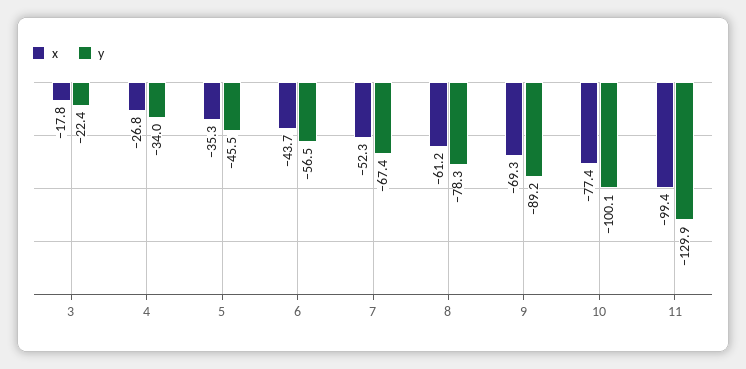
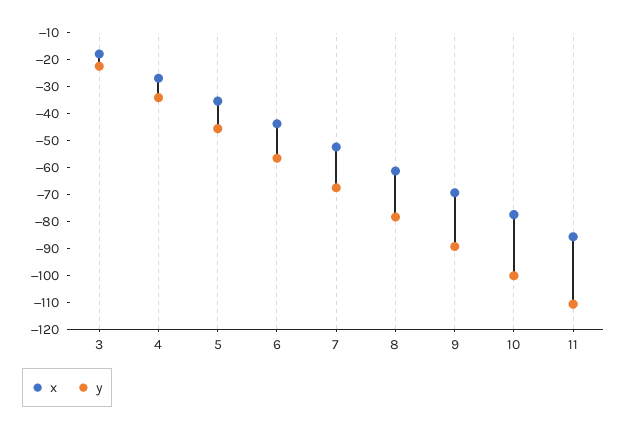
  {
    "x": {
      "3": -17.8,
      "4": -26.8,
      "5": -35.3,
      "6": -43.7,
      "7": -52.3,
      "8": -61.2,
      "9": -69.3,
      "10": -77.4,
-     "11": -99.4
+     "11": -85
    },
    "y": {
      "3": -22.4,
      "4": -34,
      "5": -45.5,
      "6": -56.5,
      "7": -67.4,
      "8": -78.3,
      "9": -89.2,
      "10": -100.1,
-     "11": -129.9
+     "11": -110
    }
  }

